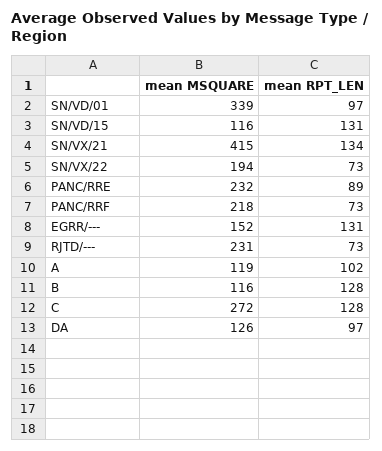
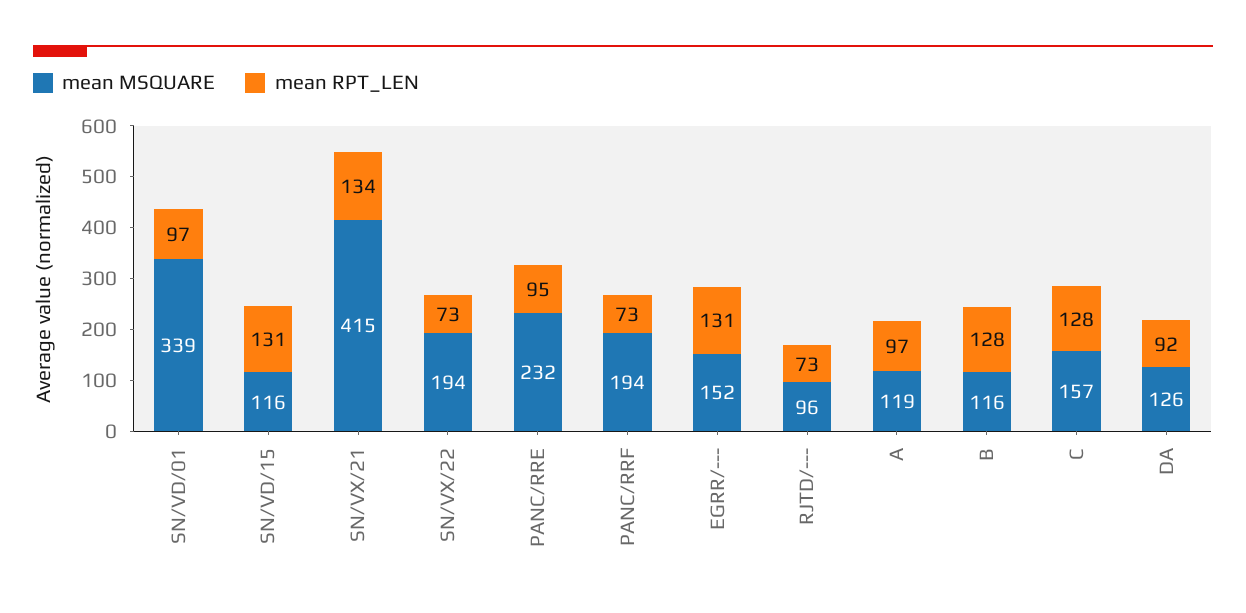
  {
    "mean MSQUARE": {
      "SN/VD/01": 339,
      "SN/VD/15": 116,
      "SN/VX/21": 415,
      "SN/VX/22": 194,
      "PANC/RRE": 232,
-     "PANC/RRF": 218,
+     "PANC/RRF": 194,
      "EGRR/---": 152,
-     "RJTD/---": 231,
+     "RJTD/---": 96,
      "A": 119,
      "B": 116,
-     "C": 272,
+     "C": 157,
      "DA": 126
    },
    "mean RPT_LEN": {
      "SN/VD/01": 97,
      "SN/VD/15": 131,
      "SN/VX/21": 134,
      "SN/VX/22": 73,
-     "PANC/RRE": 89,
+     "PANC/RRE": 95,
      "PANC/RRF": 73,
      "EGRR/---": 131,
      "RJTD/---": 73,
-     "A": 102,
+     "A": 97,
      "B": 128,
      "C": 128,
-     "DA": 97
+     "DA": 92
    }
  }

